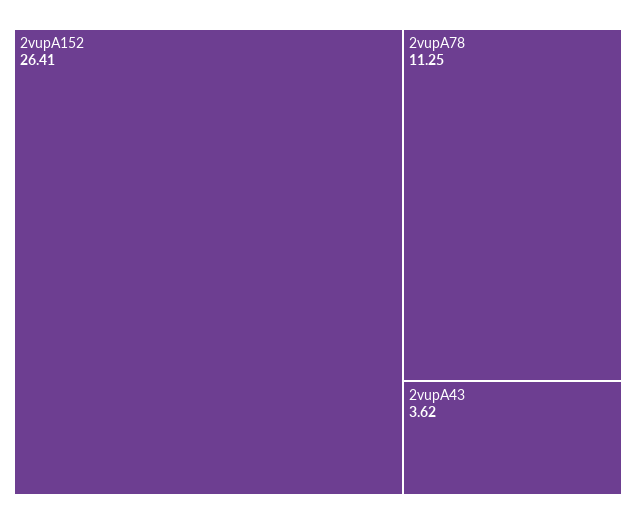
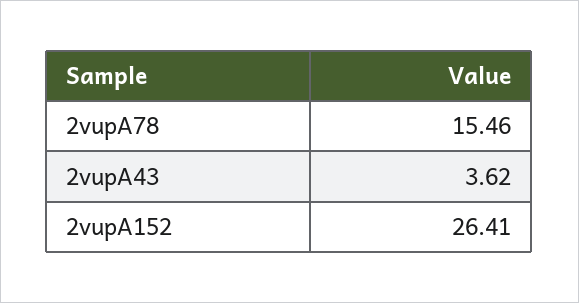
  {
    "2vupA152": 26.41,
-   "2vupA78": 11.25,
+   "2vupA78": 15.46,
    "2vupA43": 3.62
  }

